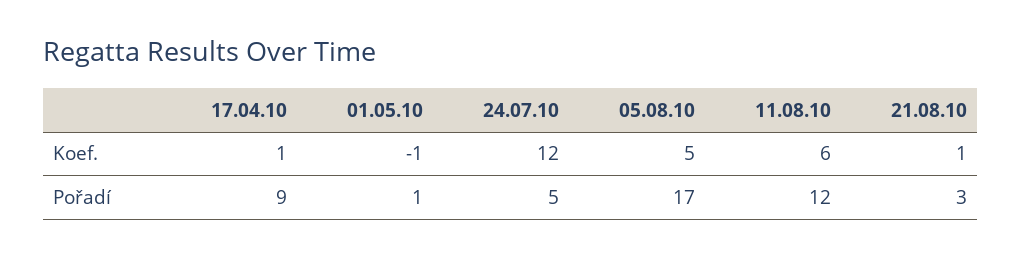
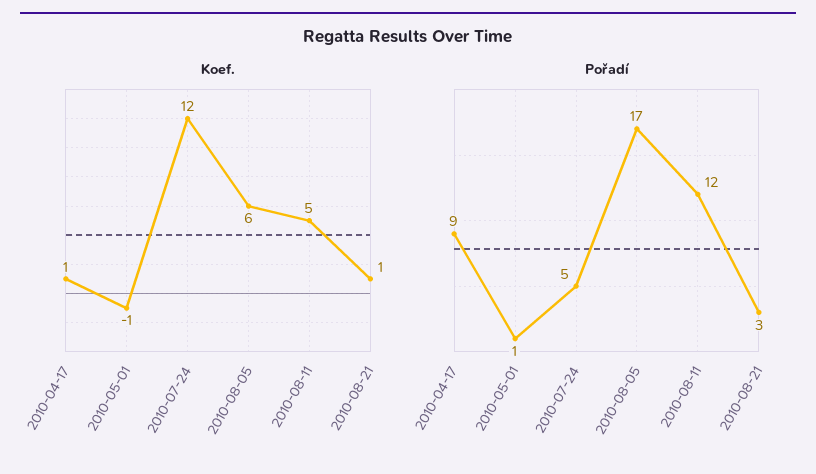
  {
    "Koef.": {
      "17.04.10": 1,
      "01.05.10": -1,
      "24.07.10": 12,
-     "05.08.10": 5,
+     "05.08.10": 6,
-     "11.08.10": 6,
+     "11.08.10": 5,
      "21.08.10": 1
    },
    "Pořadí": {
      "17.04.10": 9,
      "01.05.10": 1,
      "24.07.10": 5,
      "05.08.10": 17,
      "11.08.10": 12,
      "21.08.10": 3
    }
  }

